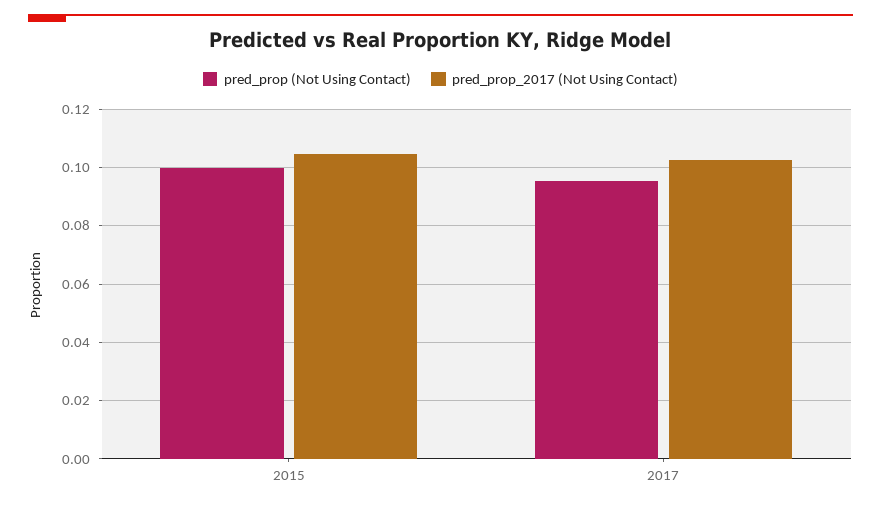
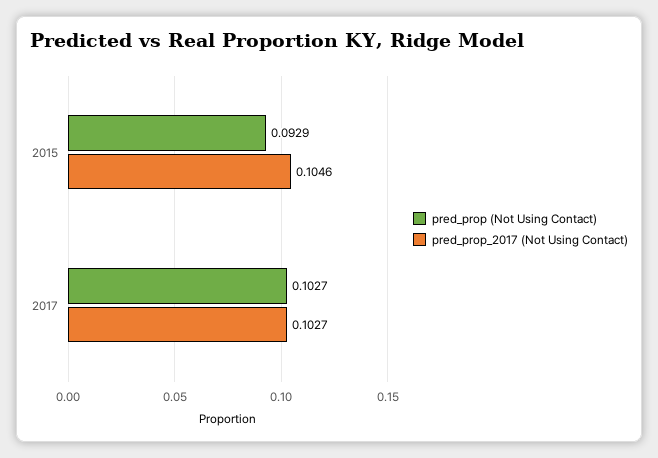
  {
    "pred_prop (Not Using Contact)": {
-     "2015": 0.1,
+     "2015": 0.0929,
-     "2017": 0.095
+     "2017": 0.1027
    },
    "pred_prop_2017 (Not Using Contact)": {
      "2015": 0.1046,
      "2017": 0.1027
    }
  }

